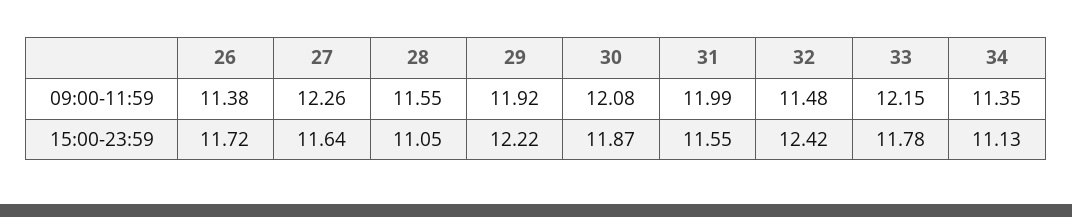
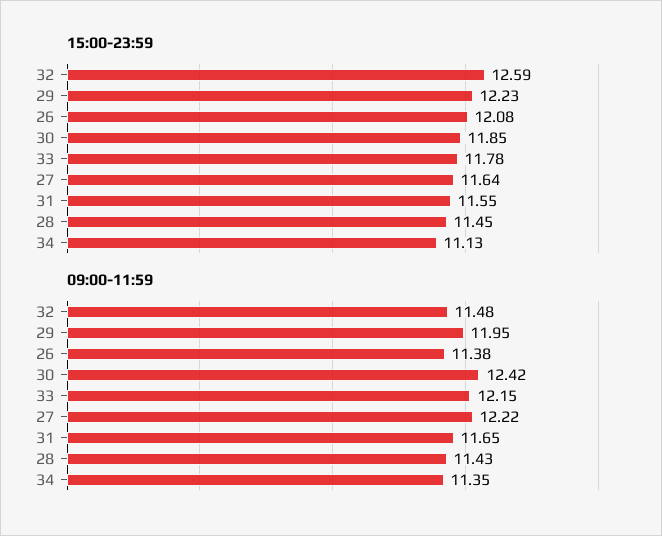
  {
    "09:00-11:59": {
      "26": 11.38,
-     "27": 12.26,
+     "27": 12.22,
-     "28": 11.55,
+     "28": 11.43,
-     "29": 11.92,
+     "29": 11.95,
-     "30": 12.08,
+     "30": 12.42,
-     "31": 11.99,
+     "31": 11.65,
      "32": 11.48,
      "33": 12.15,
      "34": 11.35
    },
    "15:00-23:59": {
-     "26": 11.72,
+     "26": 12.08,
      "27": 11.64,
-     "28": 11.05,
+     "28": 11.45,
-     "29": 12.22,
+     "29": 12.23,
-     "30": 11.87,
+     "30": 11.85,
      "31": 11.55,
-     "32": 12.42,
+     "32": 12.59,
      "33": 11.78,
      "34": 11.13
    }
  }

